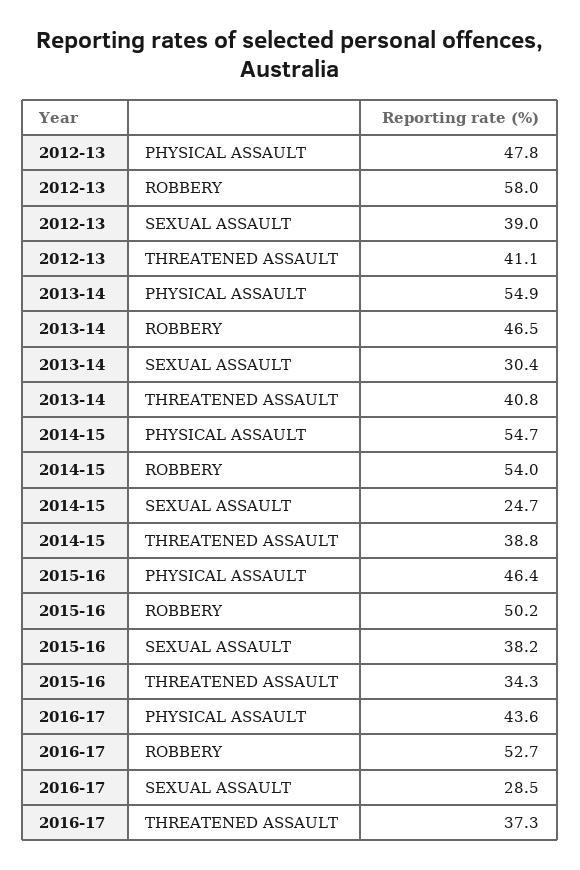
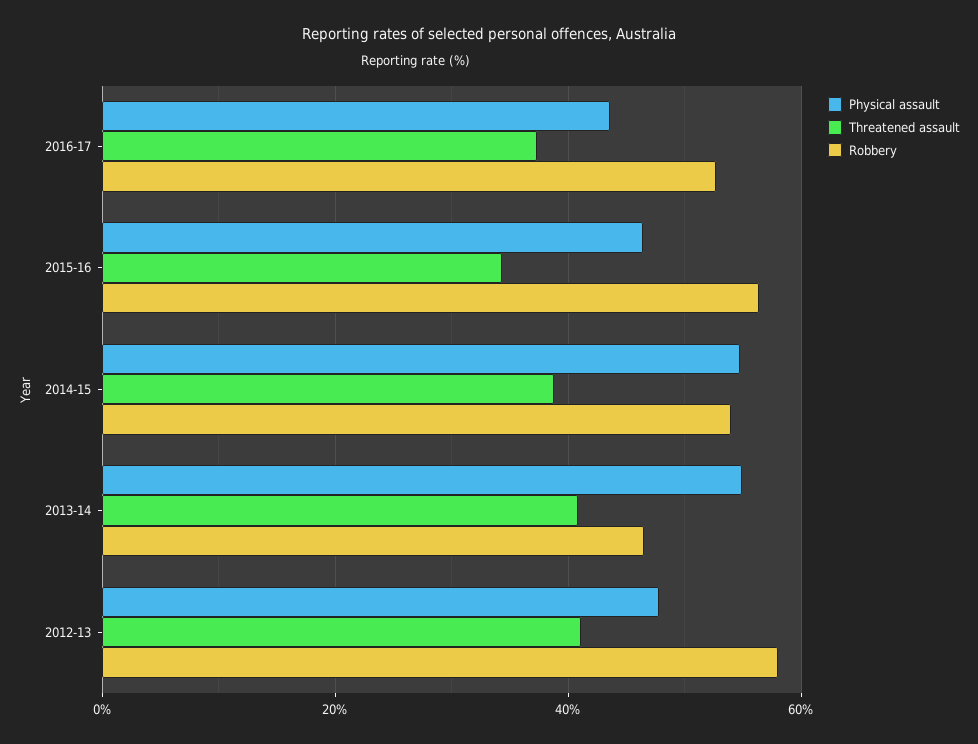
  {
    "PHYSICAL ASSAULT": {
      "2012-13": 47.8,
      "2013-14": 54.9,
      "2014-15": 54.7,
      "2015-16": 46.4,
      "2016-17": 43.6
    },
    "ROBBERY": {
      "2012-13": 58,
      "2013-14": 46.5,
      "2014-15": 54,
-     "2015-16": 50.2,
+     "2015-16": 56,
      "2016-17": 52.7
    },
-   "SEXUAL ASSAULT": {
-     "2012-13": 39,
-     "2013-14": 30.4,
-     "2014-15": 24.7,
-     "2015-16": 38.2,
-     "2016-17": 28.5
-   },
    "THREATENED ASSAULT": {
      "2012-13": 41.1,
      "2013-14": 40.8,
      "2014-15": 38.8,
      "2015-16": 34.3,
      "2016-17": 37.3
    }
  }

